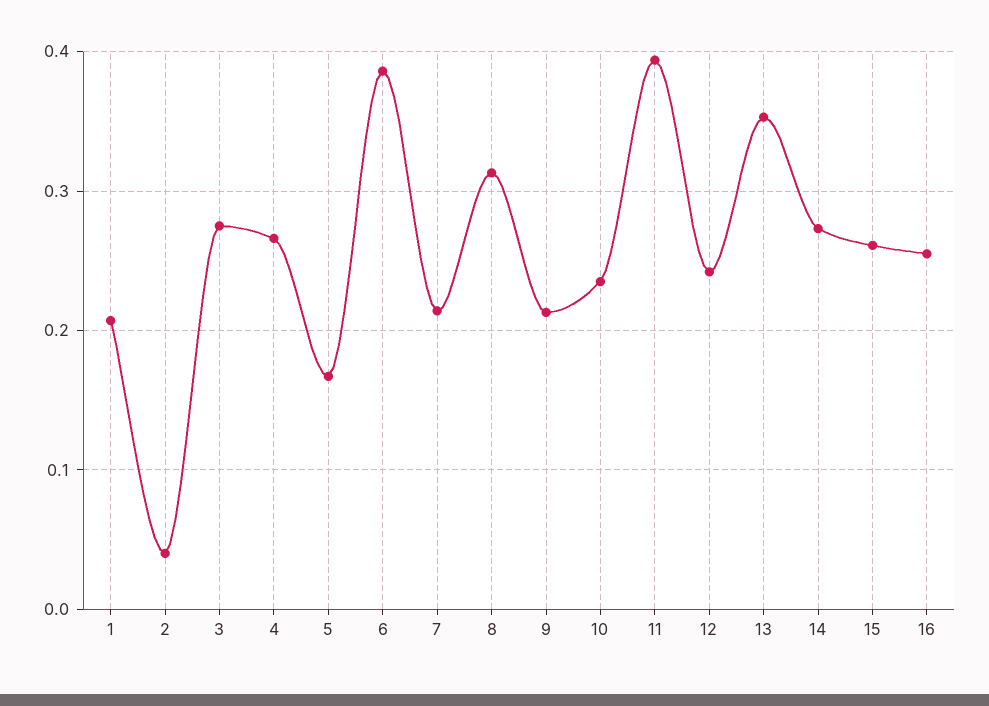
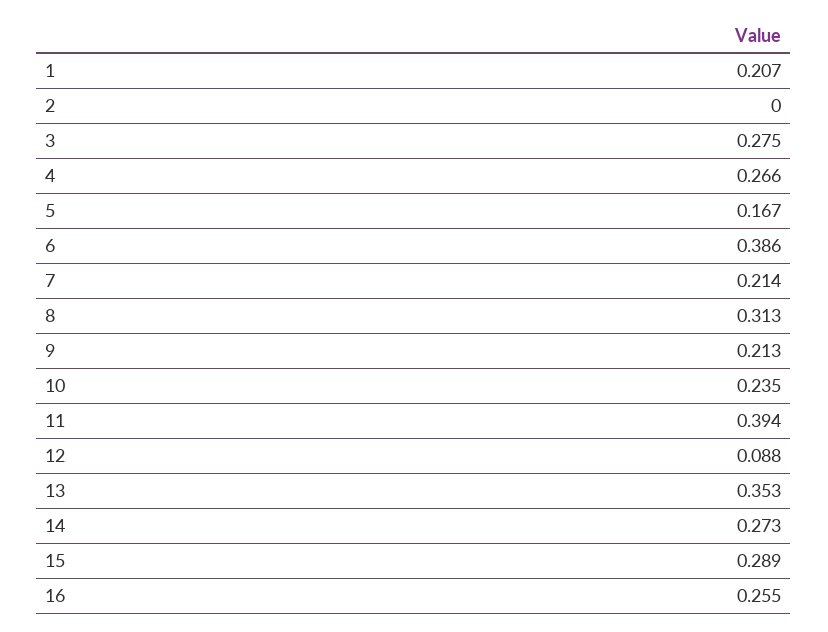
  {
    "1": 0.207,
-   "2": 0.04,
+   "2": 0,
    "3": 0.275,
    "4": 0.266,
    "5": 0.167,
    "6": 0.386,
    "7": 0.214,
    "8": 0.313,
    "9": 0.213,
    "10": 0.235,
    "11": 0.394,
-   "12": 0.24,
+   "12": 0.088,
    "13": 0.353,
    "14": 0.273,
-   "15": 0.26,
+   "15": 0.289,
    "16": 0.255
  }

